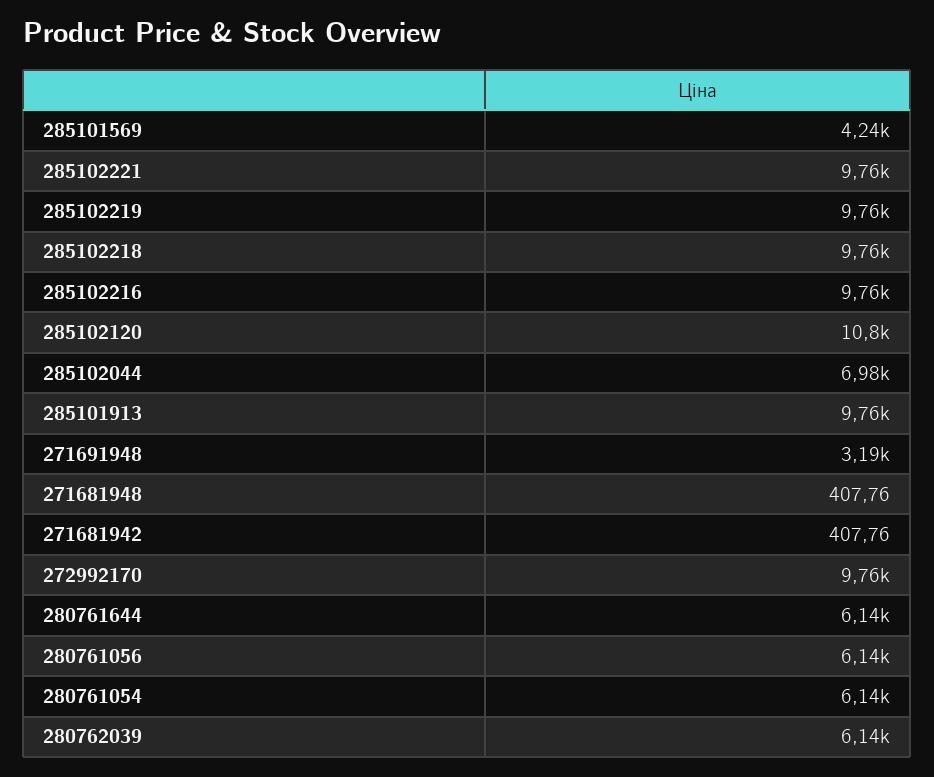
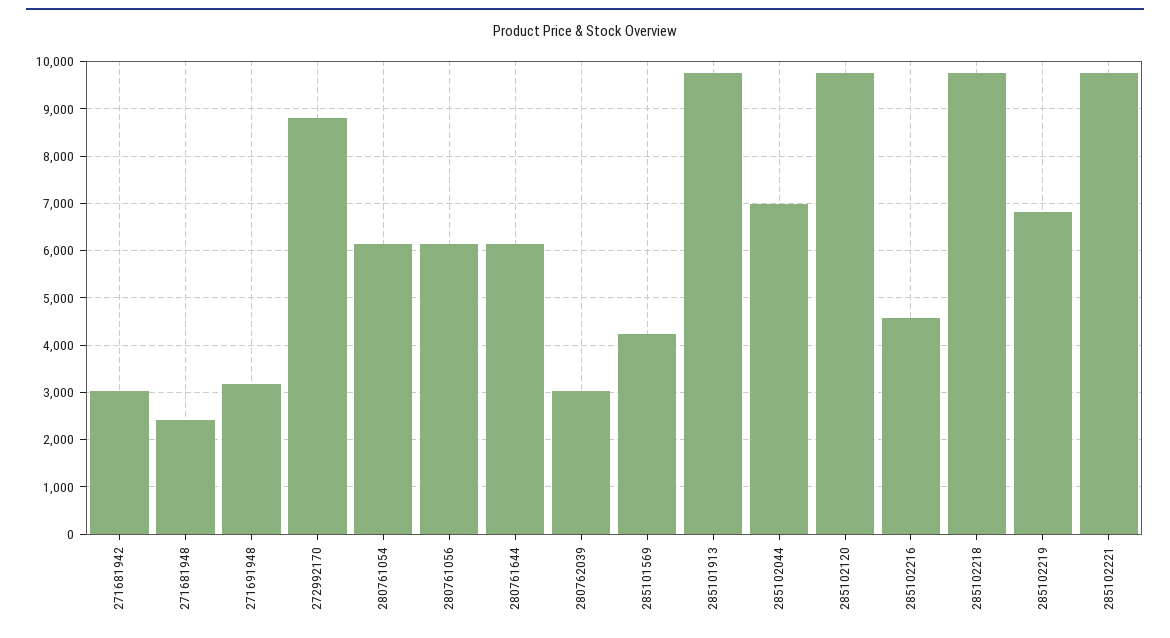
  {
    "285101569": 4240,
    "285102221": 9760,
-   "285102219": 9760,
+   "285102219": 6800,
    "285102218": 9760,
-   "285102216": 9760,
+   "285102216": 4600,
-   "285102120": 10800,
+   "285102120": 9800,
    "285102044": 6980,
    "285101913": 9760,
    "271691948": 3190,
-   "271681948": 407.76,
+   "271681948": 2400,
-   "271681942": 407.76,
+   "271681942": 3000,
-   "272992170": 9760,
+   "272992170": 8800,
    "280761644": 6140,
    "280761056": 6140,
    "280761054": 6140,
-   "280762039": 6140
+   "280762039": 3000
  }

